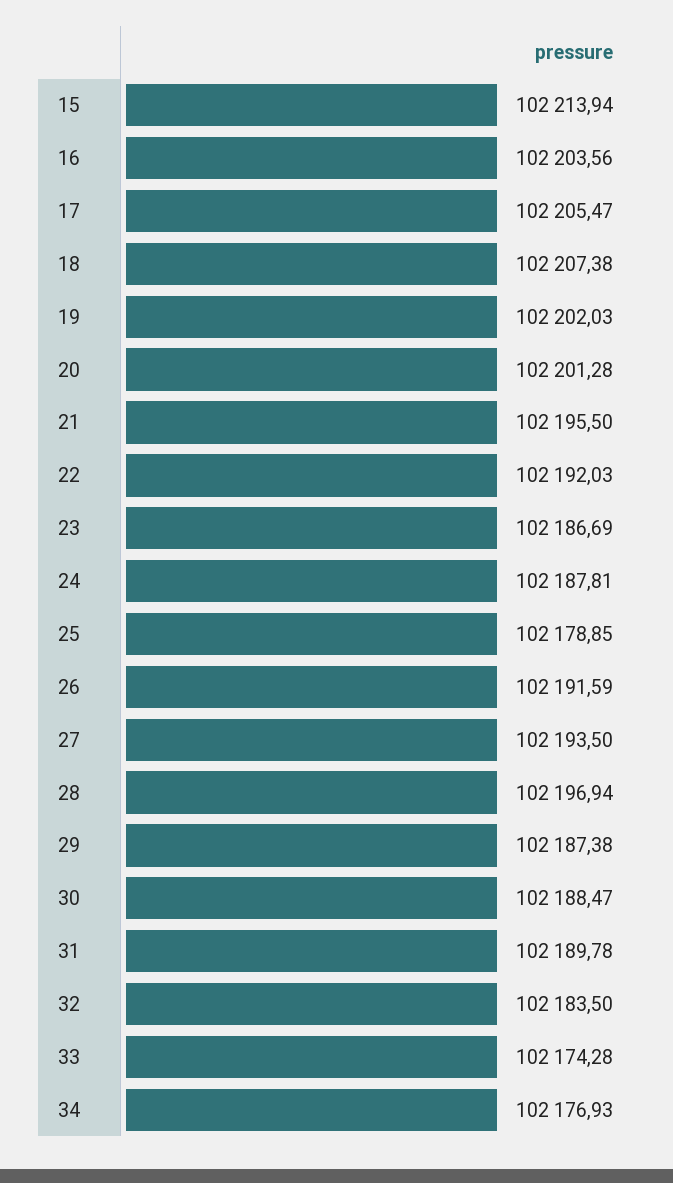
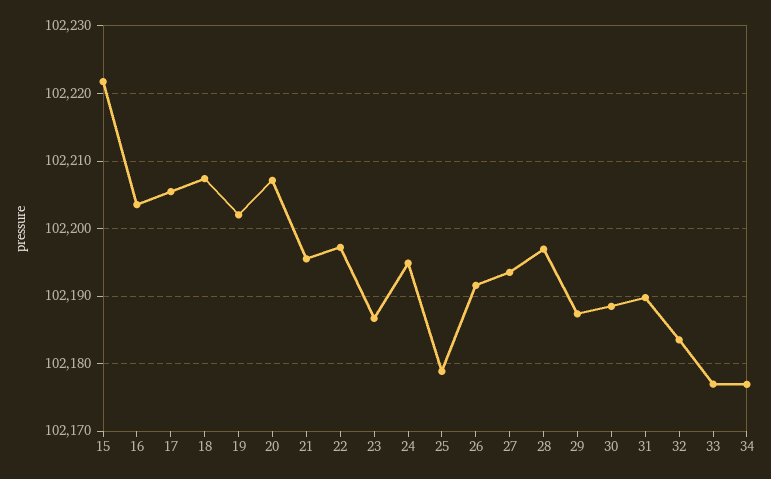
  {
-   "15": 102213.94,
+   "15": 102222,
    "16": 102203.56,
    "17": 102205.47,
    "18": 102207.38,
    "19": 102202.03,
-   "20": 102201.28,
+   "20": 102207,
    "21": 102195.5,
-   "22": 102192.03,
+   "22": 102197,
    "23": 102186.69,
-   "24": 102187.81,
+   "24": 102195,
    "25": 102178.85,
    "26": 102191.59,
    "27": 102193.5,
    "28": 102196.94,
    "29": 102187.38,
    "30": 102188.47,
    "31": 102189.78,
    "32": 102183.5,
-   "33": 102174.28,
+   "33": 102177,
    "34": 102176.93
  }

